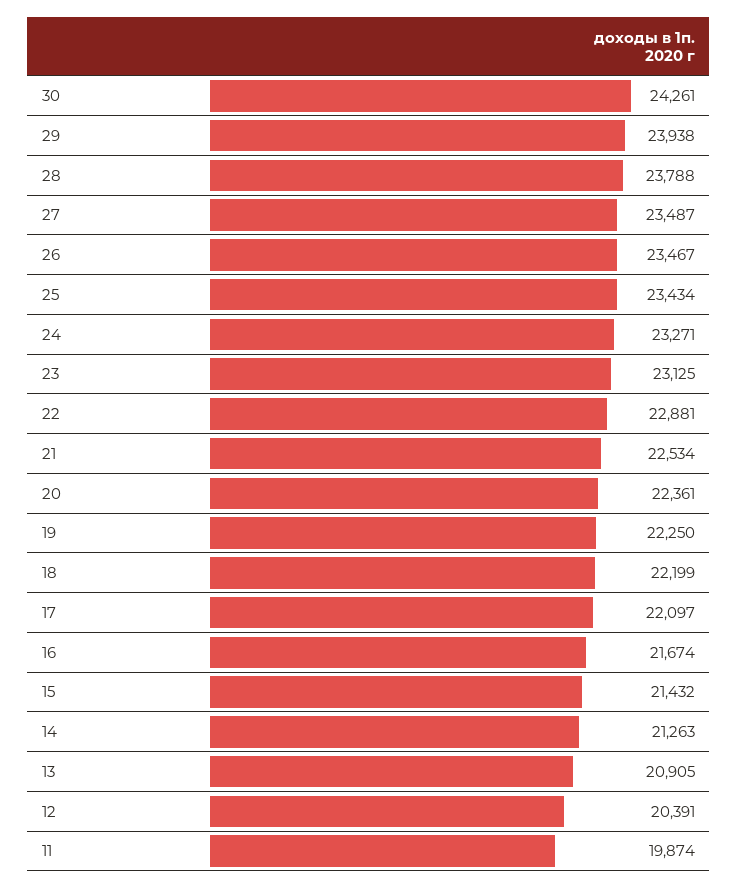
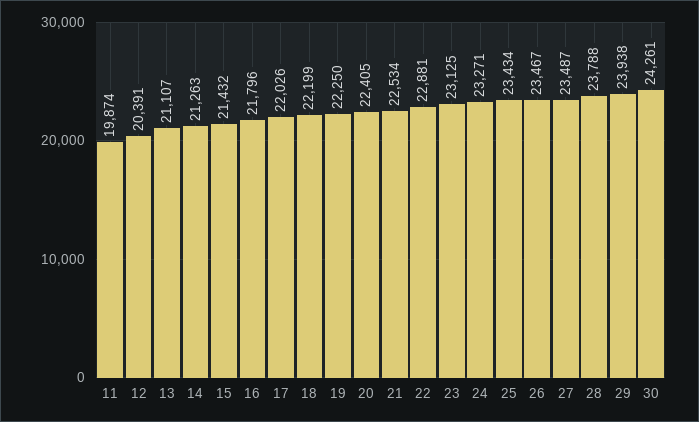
  {
    "30": 24261,
    "29": 23938,
    "28": 23788,
    "27": 23487,
    "26": 23467,
    "25": 23434,
    "24": 23271,
    "23": 23125,
    "22": 22881,
    "21": 22534,
-   "20": 22361,
+   "20": 22405,
    "19": 22250,
    "18": 22199,
-   "17": 22097,
+   "17": 22026,
-   "16": 21674,
+   "16": 21796,
    "15": 21432,
    "14": 21263,
-   "13": 20905,
+   "13": 21107,
    "12": 20391,
    "11": 19874
  }

